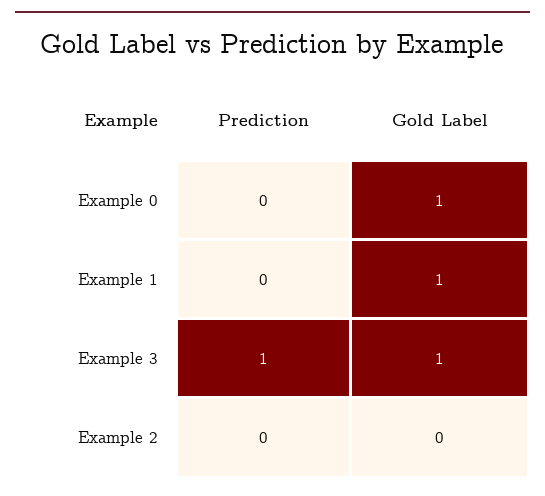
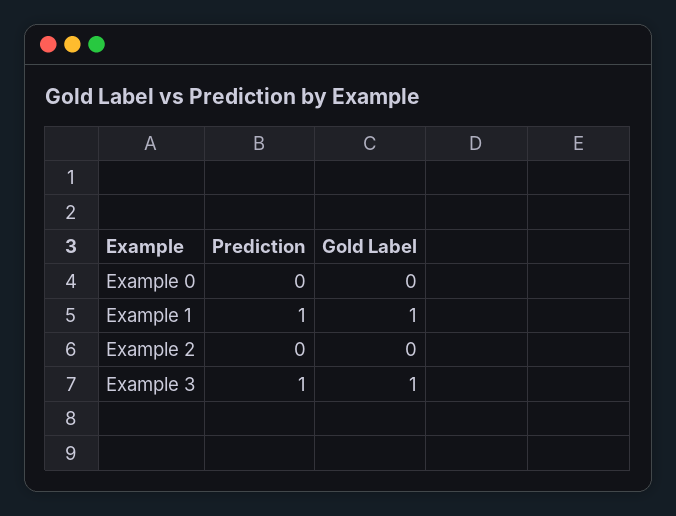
  {
    "Prediction": {
      "Example 0": 0,
-     "Example 1": 0,
+     "Example 1": 1,
      "Example 3": 1,
      "Example 2": 0
    },
    "Gold Label": {
-     "Example 0": 1,
+     "Example 0": 0,
      "Example 1": 1,
      "Example 3": 1,
      "Example 2": 0
    }
  }

